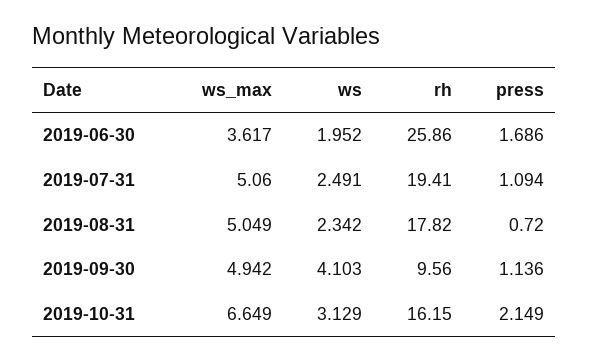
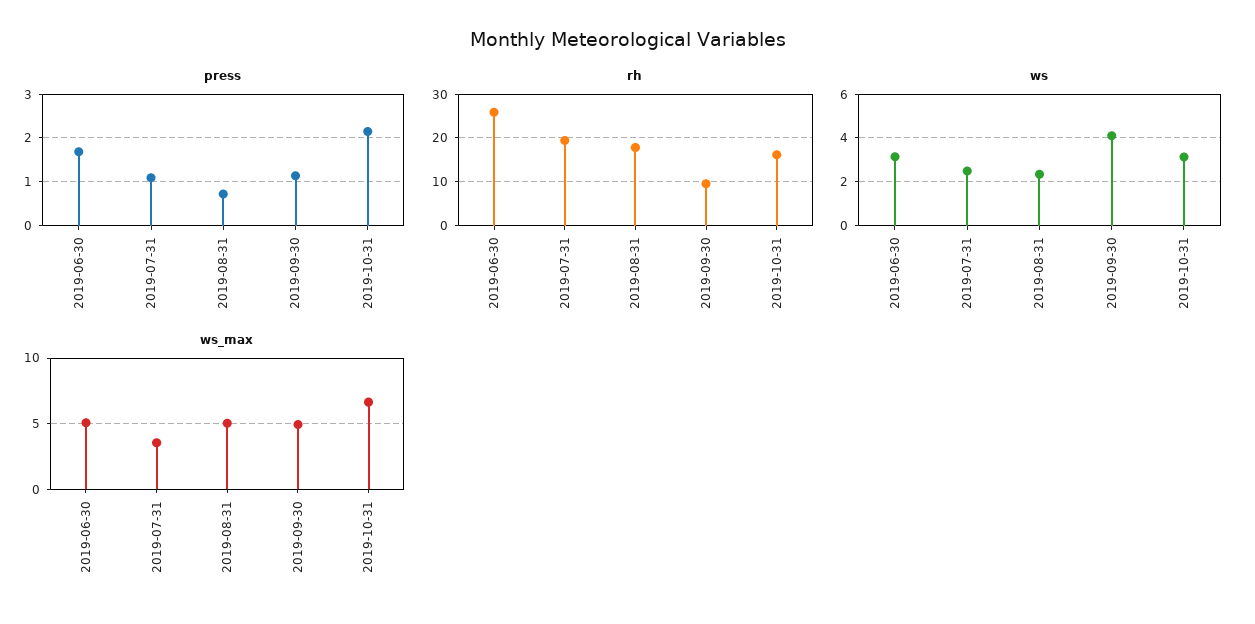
  {
    "ws_max": {
-     "2019-06-30": 3.617,
+     "2019-06-30": 5,
-     "2019-07-31": 5.06,
+     "2019-07-31": 3.5,
      "2019-08-31": 5.049,
      "2019-09-30": 4.942,
      "2019-10-31": 6.649
    },
    "ws": {
-     "2019-06-30": 1.952,
+     "2019-06-30": 3,
      "2019-07-31": 2.491,
      "2019-08-31": 2.342,
      "2019-09-30": 4.103,
      "2019-10-31": 3.129
    },
    "rh": {
      "2019-06-30": 25.86,
      "2019-07-31": 19.41,
      "2019-08-31": 17.82,
      "2019-09-30": 9.56,
      "2019-10-31": 16.15
    },
    "press": {
      "2019-06-30": 1.686,
      "2019-07-31": 1.094,
      "2019-08-31": 0.72,
      "2019-09-30": 1.136,
      "2019-10-31": 2.149
    }
  }

